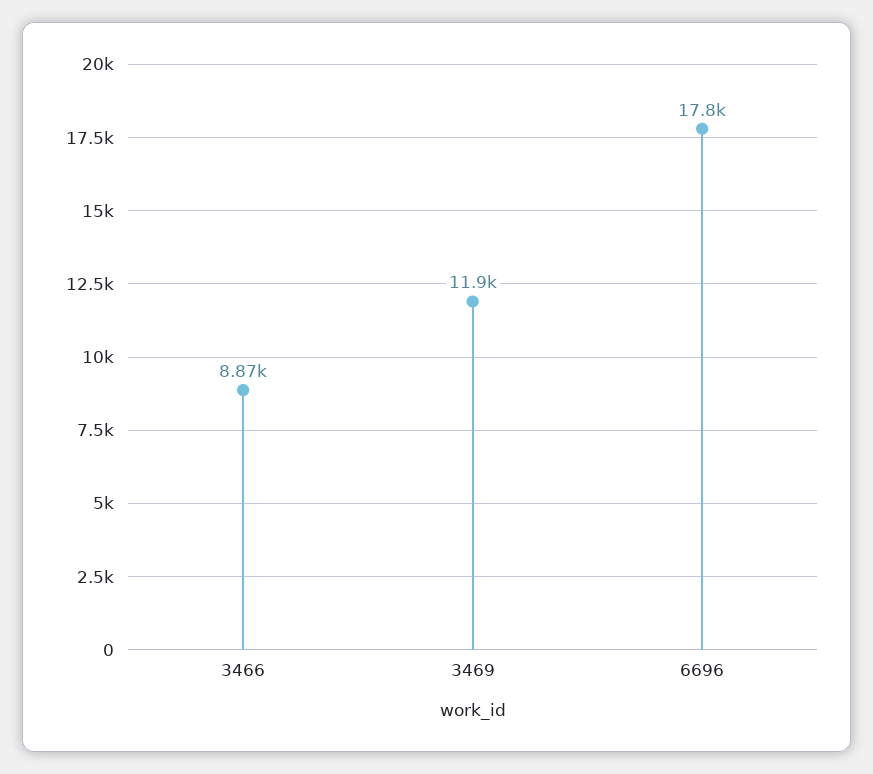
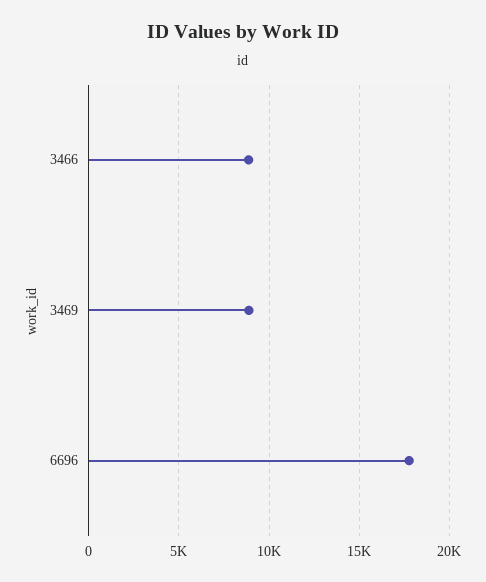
  {
    "3466": 8870,
-   "3469": 11900,
+   "3469": 9000,
    "6696": 17800
  }

